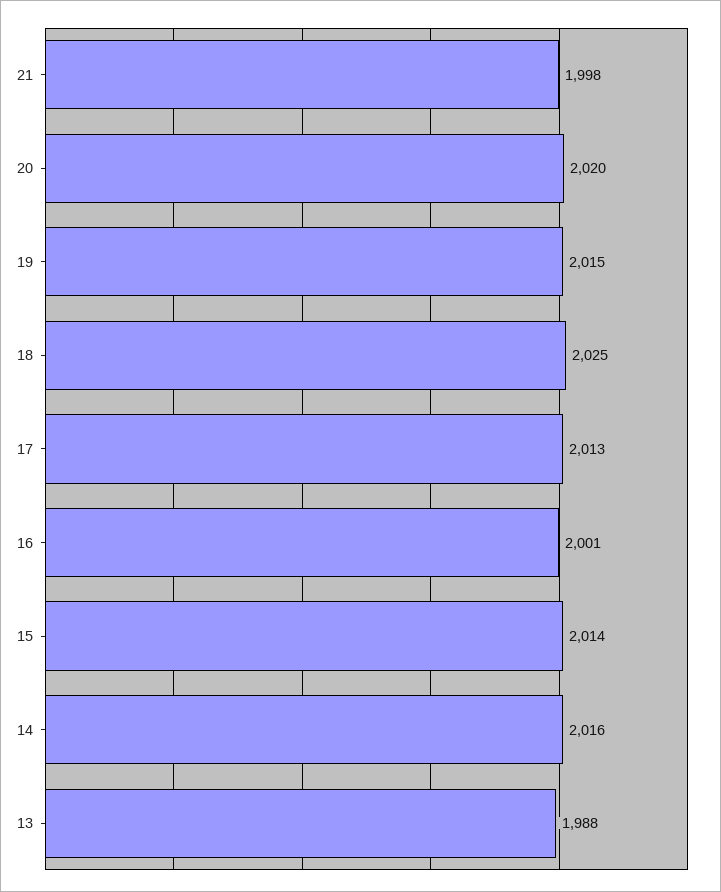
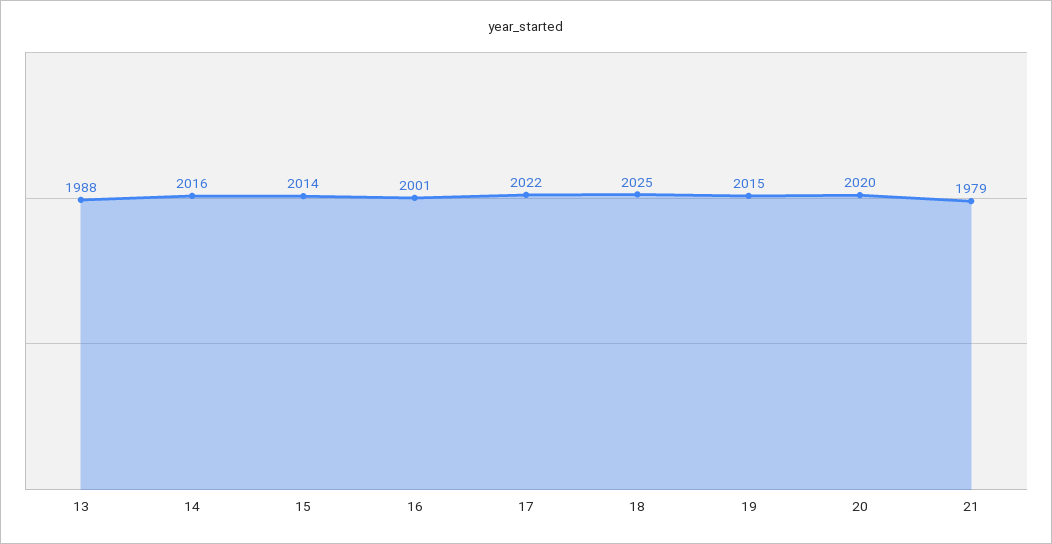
  {
-   "21": 1998,
+   "21": 1979,
    "20": 2020,
    "19": 2015,
    "18": 2025,
-   "17": 2013,
+   "17": 2022,
    "16": 2001,
    "15": 2014,
    "14": 2016,
    "13": 1988
  }

